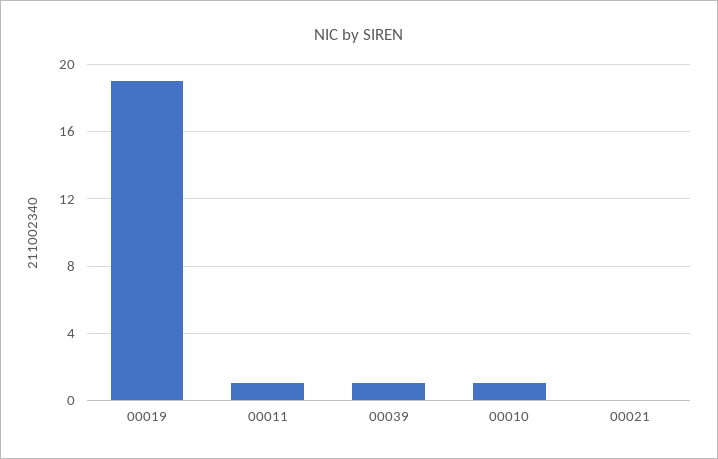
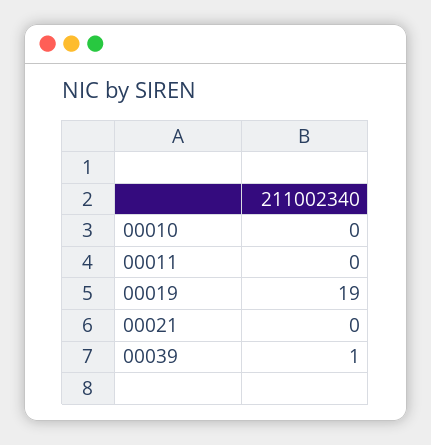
  {
    "00019": 19,
-   "00011": 1,
+   "00011": 0,
    "00039": 1,
-   "00010": 1,
+   "00010": 0,
    "00021": 0
  }

